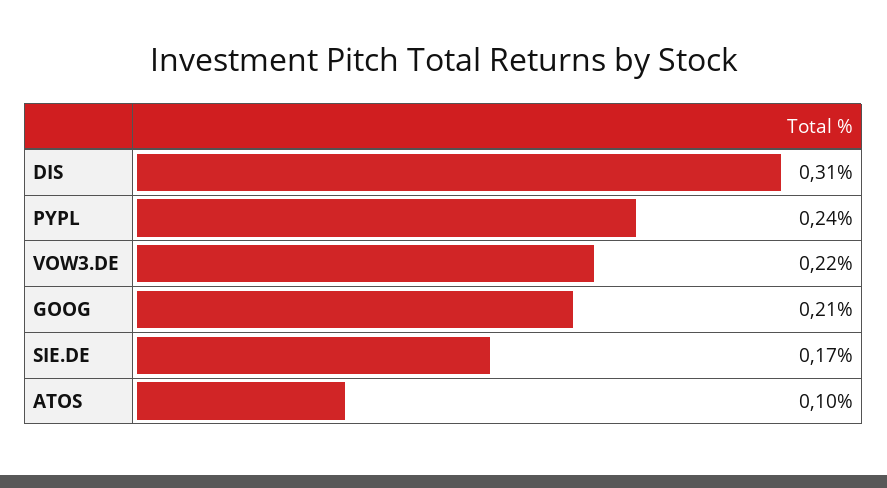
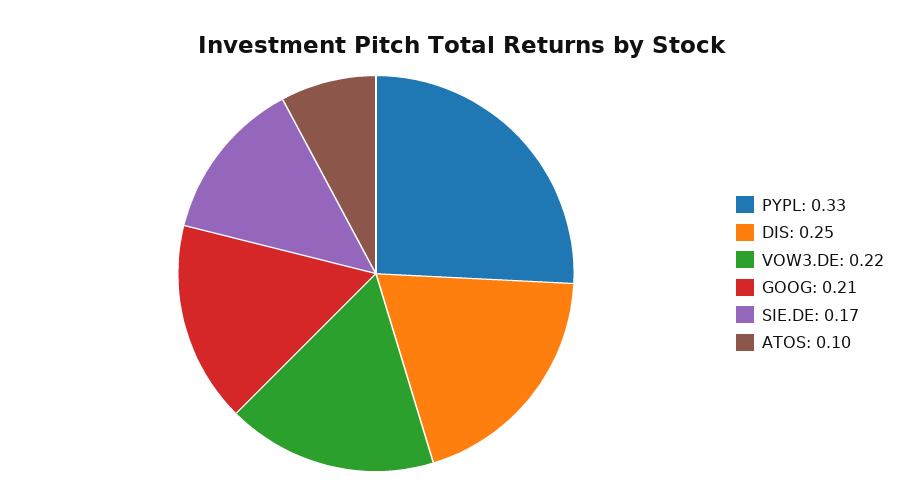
  {
-   "DIS": 0.31,
+   "DIS": 0.25,
-   "PYPL": 0.24,
+   "PYPL": 0.33,
    "VOW3.DE": 0.22,
    "GOOG": 0.21,
    "SIE.DE": 0.17,
    "ATOS": 0.1
  }

